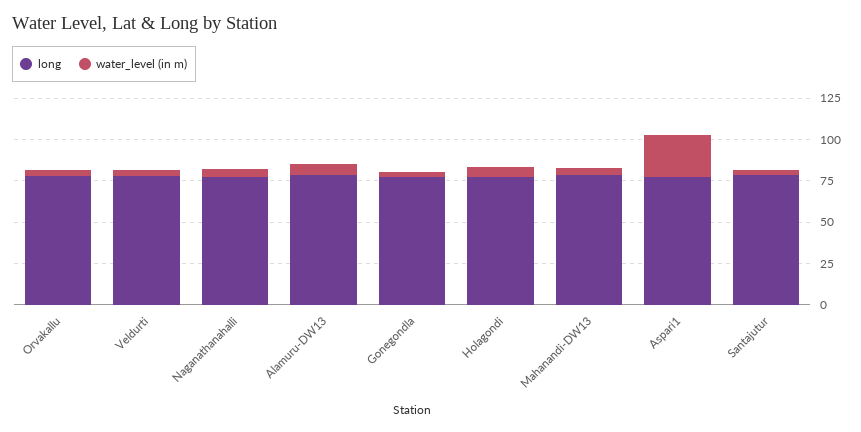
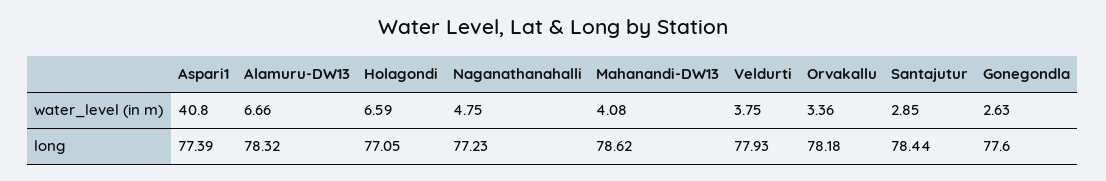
  {
    "long": {
      "Orvakallu": 78.18,
      "Veldurti": 77.93,
      "Naganathanahalli": 77.23,
      "Alamuru-DW13": 78.32,
      "Gonegondla": 77.6,
      "Holagondi": 77.05,
      "Mahanandi-DW13": 78.62,
      "Aspari1": 77.39,
      "Santajutur": 78.44
    },
    "water_level (in m)": {
      "Orvakallu": 3.36,
      "Veldurti": 3.75,
      "Naganathanahalli": 4.75,
      "Alamuru-DW13": 6.66,
      "Gonegondla": 2.63,
      "Holagondi": 6.59,
      "Mahanandi-DW13": 4.08,
-     "Aspari1": 25,
+     "Aspari1": 40.8,
      "Santajutur": 2.85
    }
  }

